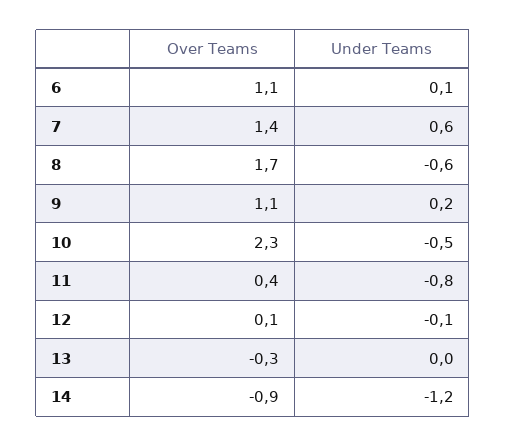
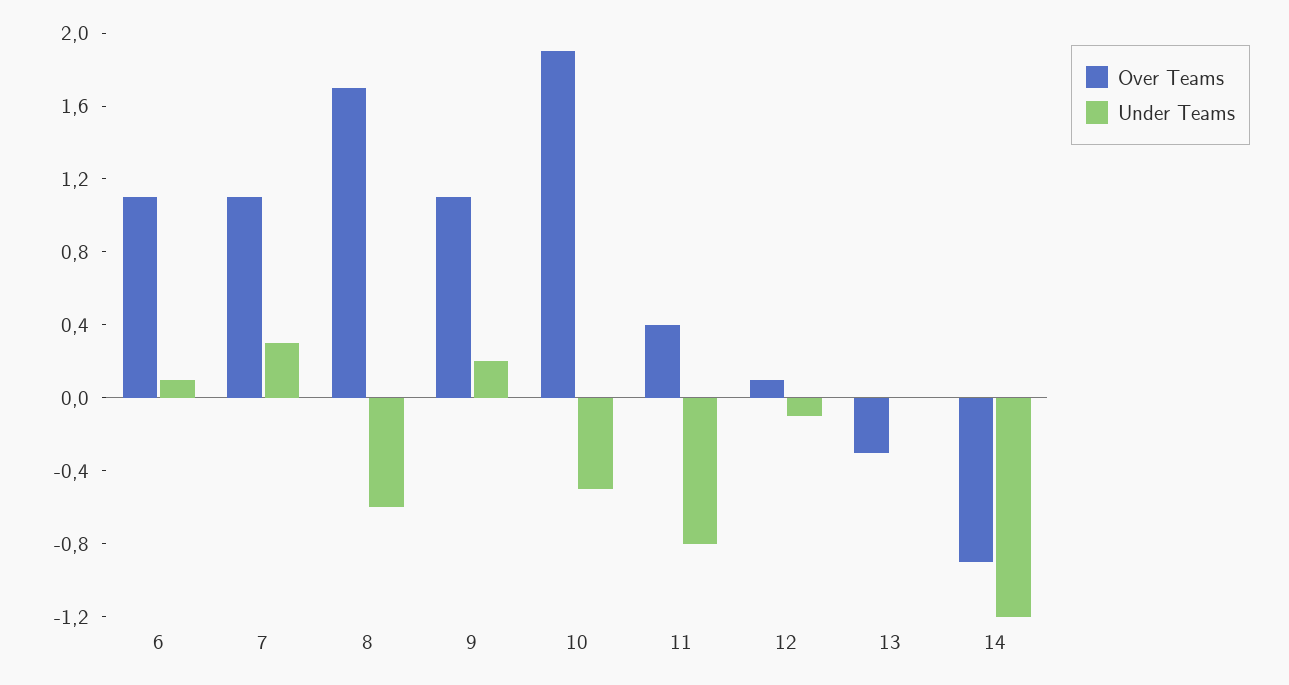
  {
    "Over Teams": {
      "6": 1.1,
-     "7": 1.4,
+     "7": 1.1,
      "8": 1.7,
      "9": 1.1,
-     "10": 2.3,
+     "10": 1.9,
      "11": 0.4,
      "12": 0.1,
      "13": -0.3,
      "14": -0.9
    },
    "Under Teams": {
      "6": 0.1,
-     "7": 0.6,
+     "7": 0.3,
      "8": -0.6,
      "9": 0.2,
      "10": -0.5,
      "11": -0.8,
      "12": -0.1,
      "13": 0,
      "14": -1.2
    }
  }

